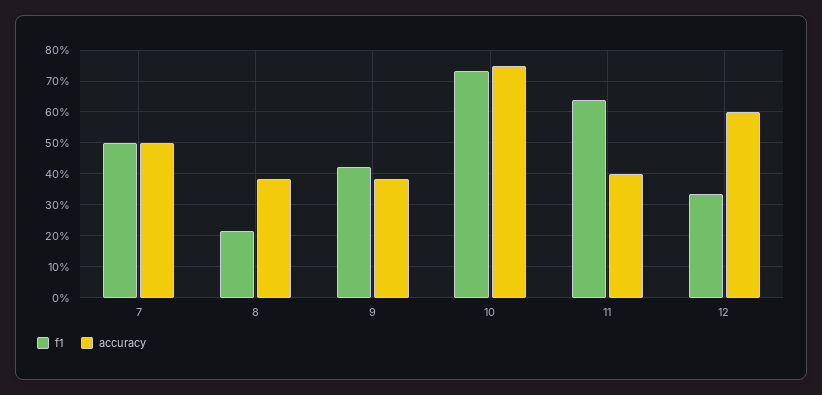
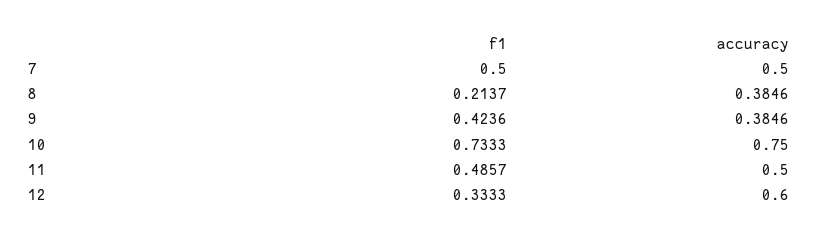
  {
    "f1": {
      "7": 0.5,
      "8": 0.2137,
      "9": 0.4236,
      "10": 0.7333,
-     "11": 0.64,
+     "11": 0.4857,
      "12": 0.3333
    },
    "accuracy": {
      "7": 0.5,
      "8": 0.3846,
      "9": 0.3846,
      "10": 0.75,
-     "11": 0.4,
+     "11": 0.5,
      "12": 0.6
    }
  }

